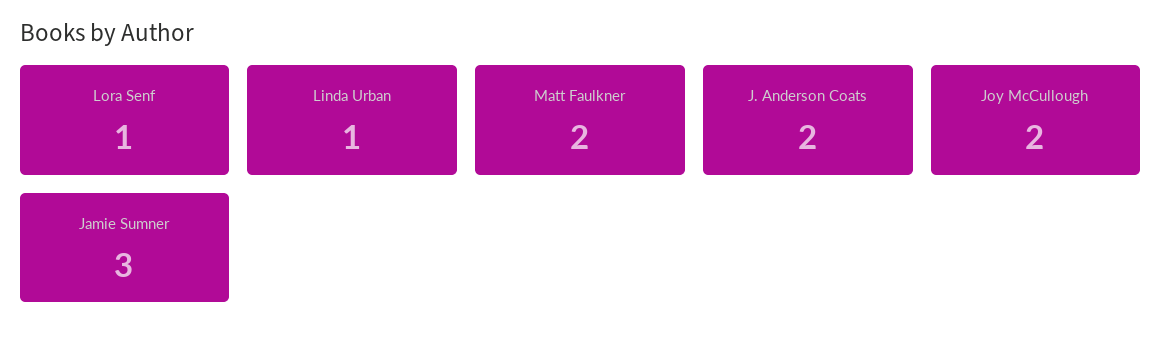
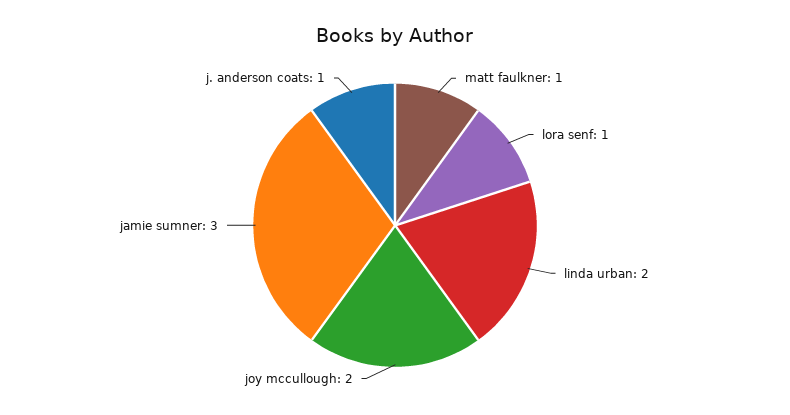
  {
    "Lora Senf": 1,
-   "Linda Urban": 1,
+   "Linda Urban": 2,
-   "Matt Faulkner": 2,
+   "Matt Faulkner": 1,
-   "J. Anderson Coats": 2,
+   "J. Anderson Coats": 1,
    "Joy McCullough": 2,
    "Jamie Sumner": 3
  }

